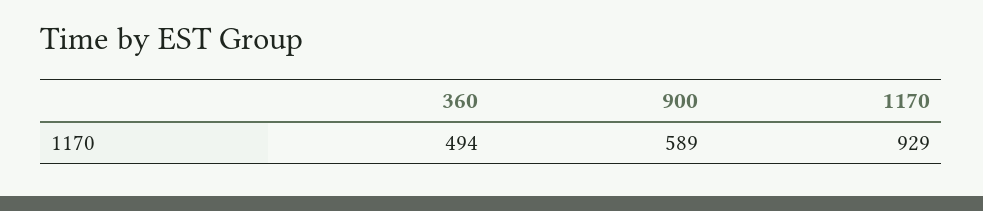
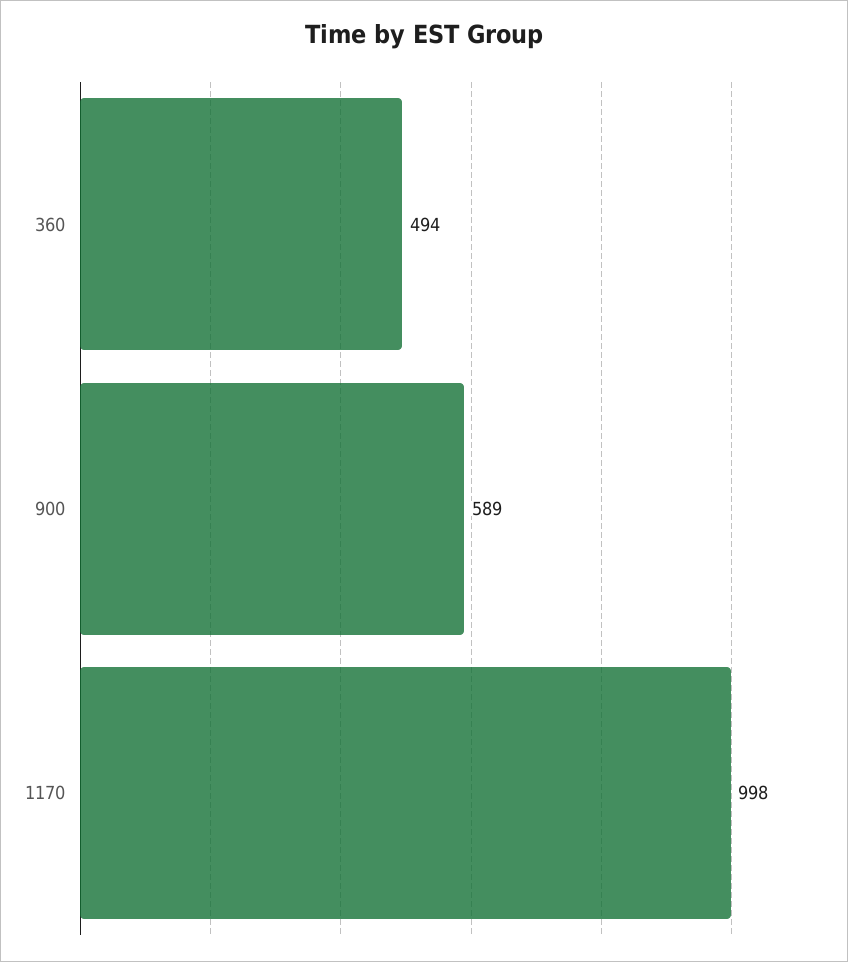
  {
    "360": 494,
    "900": 589,
-   "1170": 929
+   "1170": 998
  }

